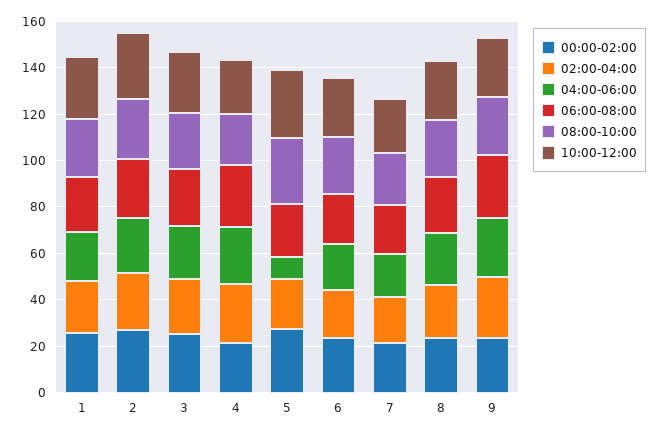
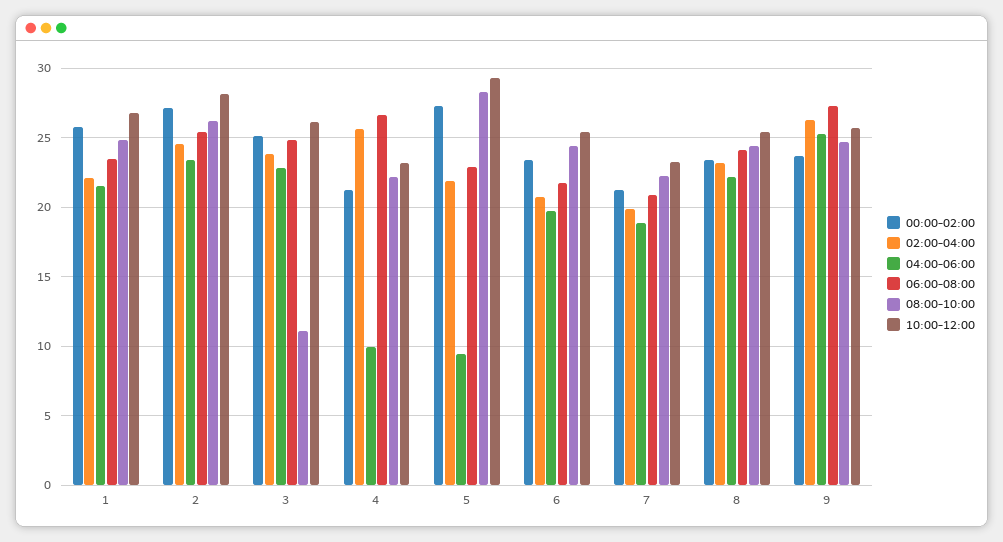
  {
    "00:00-02:00": {
      "1": 26,
      "2": 27,
      "3": 25,
      "4": 21,
      "5": 27.5,
      "6": 23.5,
      "7": 21.5,
      "8": 23.5,
      "9": 23.5
    },
    "02:00-04:00": {
      "1": 22,
      "2": 24.5,
      "3": 24,
      "4": 25.5,
      "5": 22,
      "6": 21,
      "7": 20,
      "8": 23,
      "9": 26.5
    },
    "04:00-06:00": {
      "1": 21.5,
      "2": 23.5,
      "3": 23,
-     "4": 25,
+     "4": 10,
      "5": 9.5,
      "6": 20,
      "7": 19,
      "8": 22,
      "9": 25.5
    },
    "06:00-08:00": {
      "1": 23.5,
      "2": 25.5,
      "3": 25,
      "4": 26.5,
      "5": 23,
      "6": 22,
      "7": 21,
      "8": 24,
      "9": 27.5
    },
    "08:00-10:00": {
      "1": 25,
      "2": 26,
-     "3": 25,
+     "3": 11,
      "4": 22,
      "5": 28.5,
      "6": 24.5,
      "7": 22.5,
      "8": 24.5,
      "9": 24.5
    },
    "10:00-12:00": {
      "1": 27,
      "2": 28,
      "3": 26,
      "4": 23,
      "5": 29.5,
      "6": 25.5,
      "7": 23.5,
      "8": 25.5,
      "9": 25.5
    }
  }

